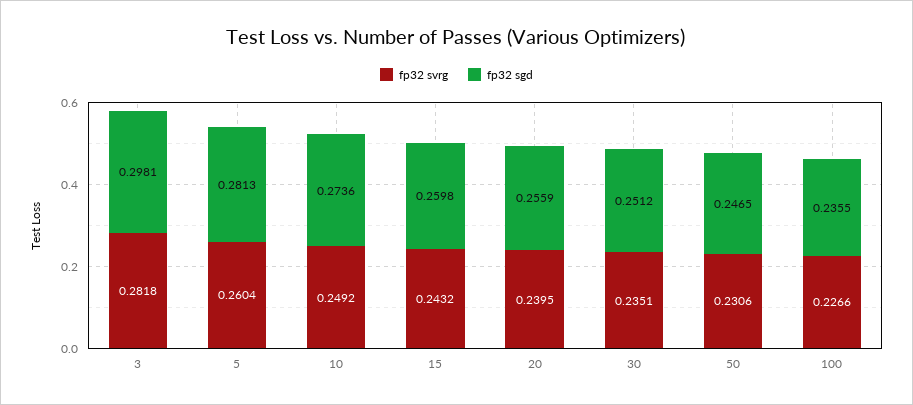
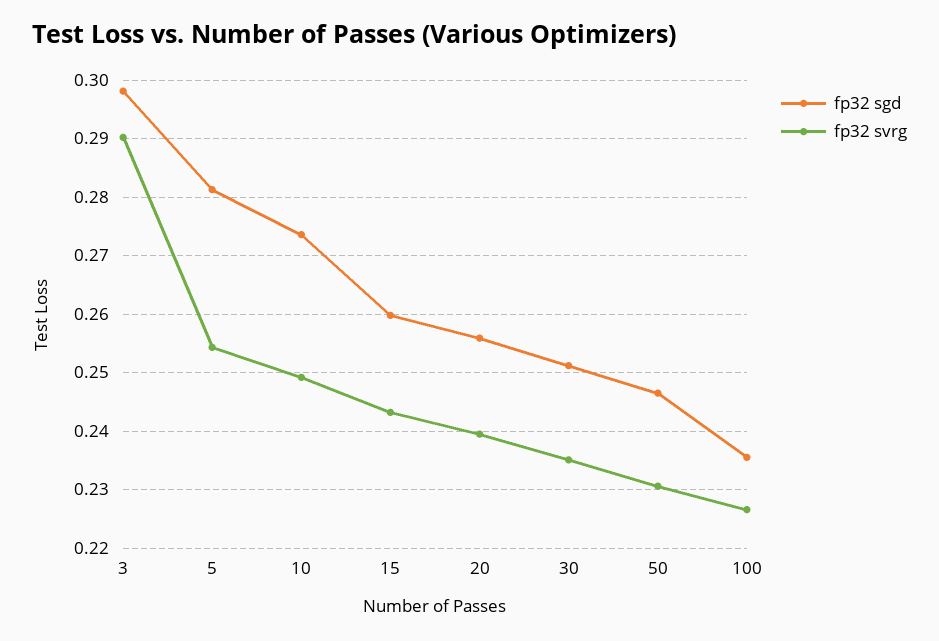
  {
    "fp32 svrg": {
-     "3": 0.2818,
+     "3": 0.29,
-     "5": 0.2604,
+     "5": 0.254,
      "10": 0.2492,
      "15": 0.2432,
      "20": 0.2395,
      "30": 0.2351,
      "50": 0.2306,
      "100": 0.2266
    },
    "fp32 sgd": {
      "3": 0.2981,
      "5": 0.2813,
      "10": 0.2736,
      "15": 0.2598,
      "20": 0.2559,
      "30": 0.2512,
      "50": 0.2465,
      "100": 0.2355
    }
  }

